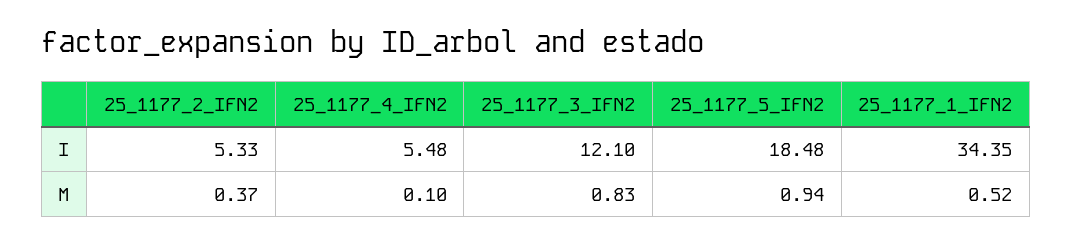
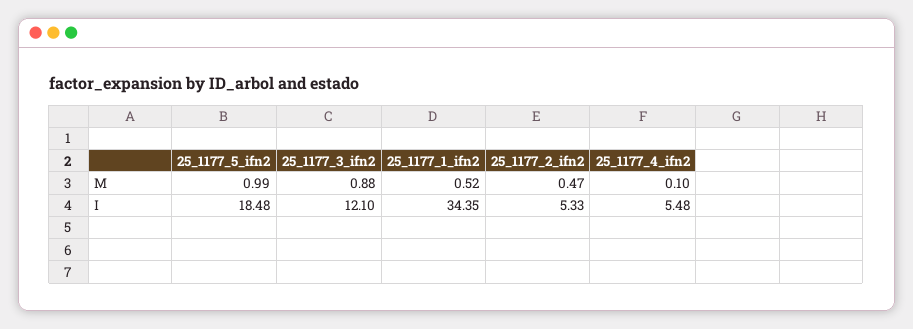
  {
    "25_1177_2_IFN2": {
      "I": 5.33,
-     "M": 0.37
+     "M": 0.47
    },
    "25_1177_4_IFN2": {
      "I": 5.48,
      "M": 0.1
    },
    "25_1177_3_IFN2": {
      "I": 12.1,
-     "M": 0.83
+     "M": 0.88
    },
    "25_1177_5_IFN2": {
      "I": 18.48,
-     "M": 0.94
+     "M": 0.99
    },
    "25_1177_1_IFN2": {
      "I": 34.35,
      "M": 0.52
    }
  }

